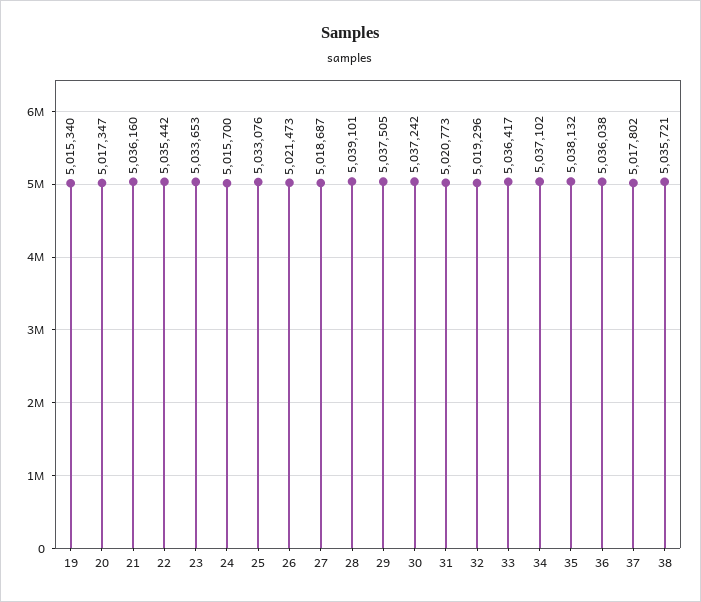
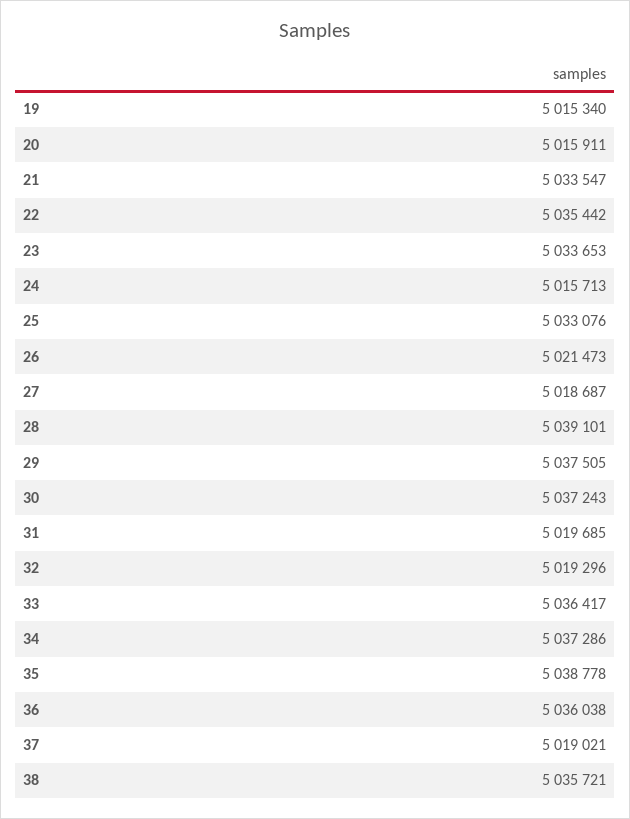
  {
    "19": 5015340,
-   "20": 5017347,
+   "20": 5015911,
-   "21": 5036160,
+   "21": 5033547,
    "22": 5035442,
    "23": 5033653,
-   "24": 5015700,
+   "24": 5015713,
    "25": 5033076,
    "26": 5021473,
    "27": 5018687,
    "28": 5039101,
    "29": 5037505,
-   "30": 5037242,
+   "30": 5037243,
-   "31": 5020773,
+   "31": 5019685,
    "32": 5019296,
    "33": 5036417,
-   "34": 5037102,
+   "34": 5037286,
-   "35": 5038132,
+   "35": 5038778,
    "36": 5036038,
-   "37": 5017802,
+   "37": 5019021,
    "38": 5035721
  }

